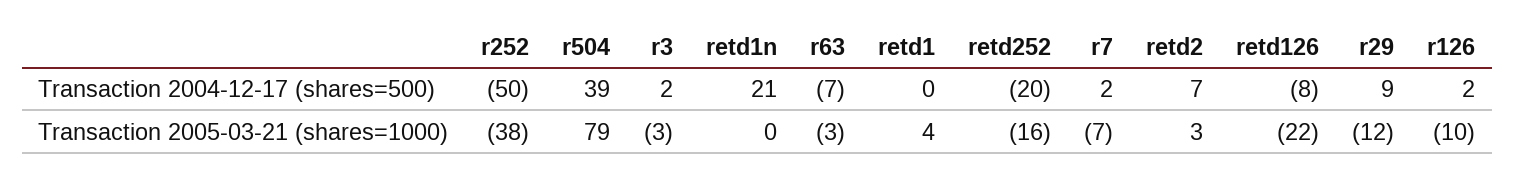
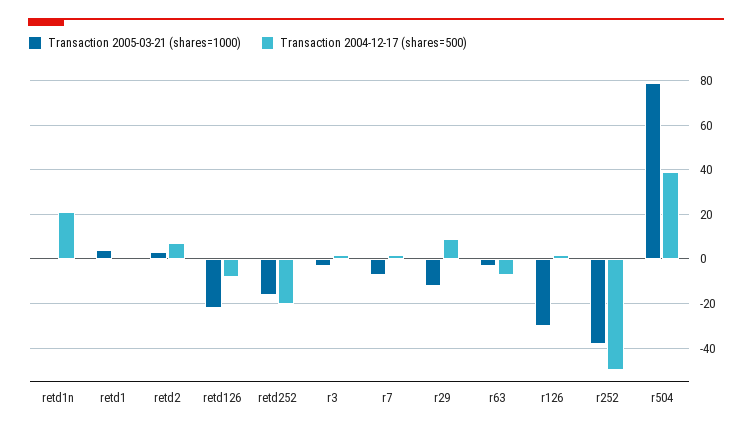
  {
    "Transaction 2004-12-17 (shares=500)": {
      "r252": -50,
      "r504": 39,
      "r3": 2,
      "retd1n": 21,
      "r63": -7,
      "retd1": 0,
      "retd252": -20,
      "r7": 2,
      "retd2": 7,
      "retd126": -8,
      "r29": 9,
      "r126": 2
    },
    "Transaction 2005-03-21 (shares=1000)": {
      "r252": -38,
      "r504": 79,
      "r3": -3,
      "retd1n": 0,
      "r63": -3,
      "retd1": 4,
      "retd252": -16,
      "r7": -7,
      "retd2": 3,
      "retd126": -22,
      "r29": -12,
-     "r126": -10
+     "r126": -30
    }
  }

